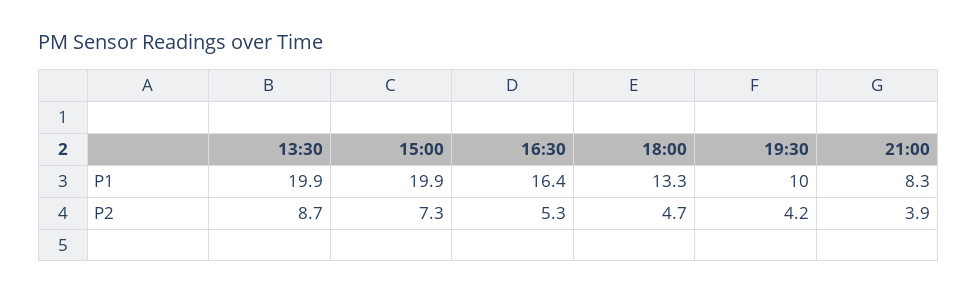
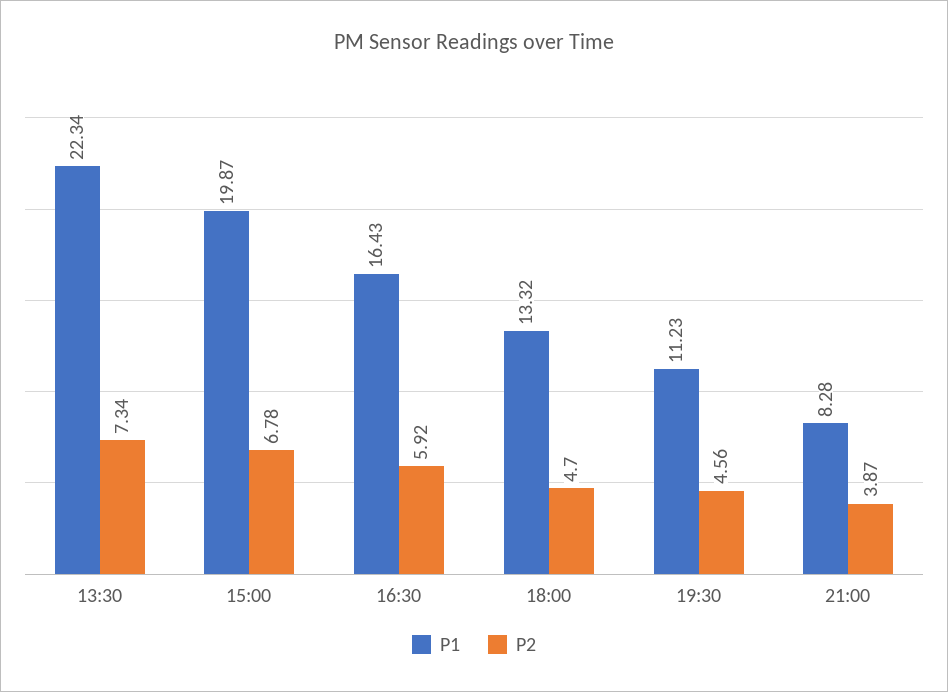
  {
    "P1": {
-     "13:30": 19.9,
+     "13:30": 22.34,
      "15:00": 19.87,
      "16:30": 16.43,
      "18:00": 13.32,
-     "19:30": 10,
+     "19:30": 11.23,
      "21:00": 8.28
    },
    "P2": {
-     "13:30": 8.7,
+     "13:30": 7.34,
-     "15:00": 7.3,
+     "15:00": 6.78,
-     "16:30": 5.3,
+     "16:30": 5.92,
      "18:00": 4.7,
-     "19:30": 4.2,
+     "19:30": 4.56,
      "21:00": 3.87
    }
  }

